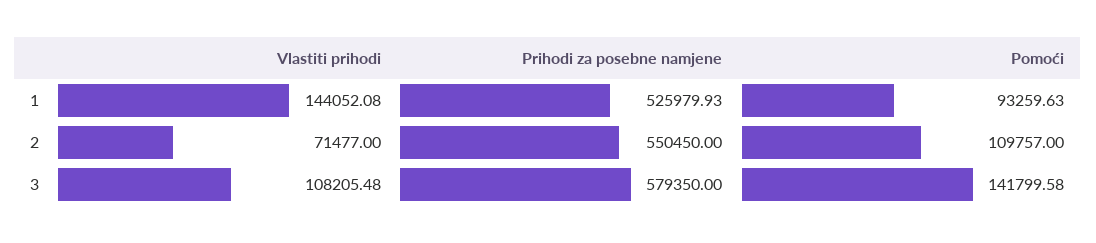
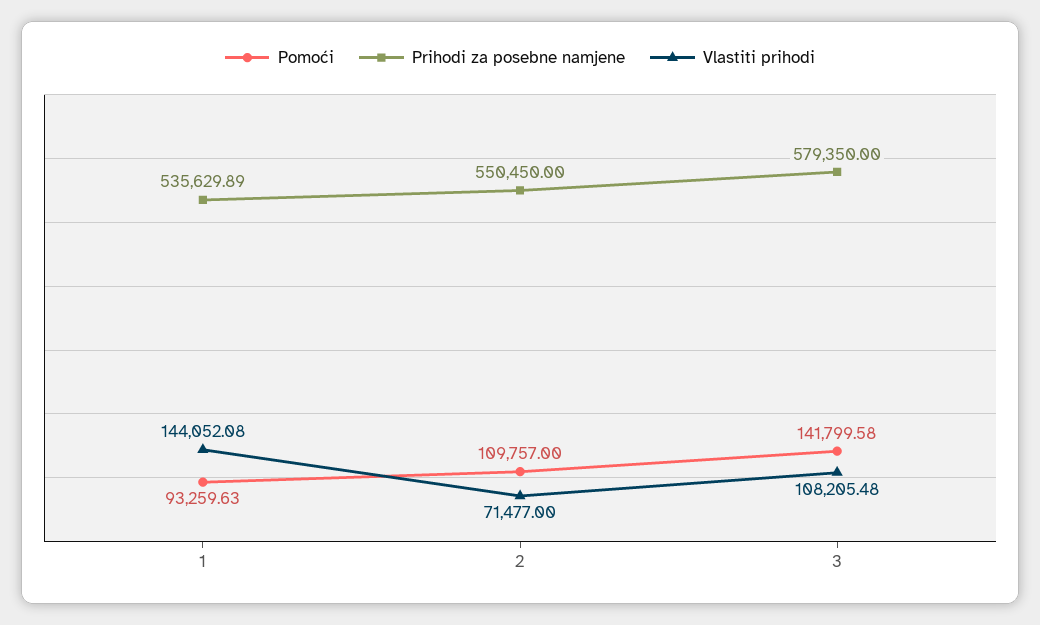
  {
    "Vlastiti prihodi": {
      "1": 144052.08,
      "2": 71477,
      "3": 108205.48
    },
    "Prihodi za posebne namjene": {
-     "1": 525979.93,
+     "1": 535629.89,
      "2": 550450,
      "3": 579350
    },
    "Pomoći": {
      "1": 93259.63,
      "2": 109757,
      "3": 141799.58
    }
  }

